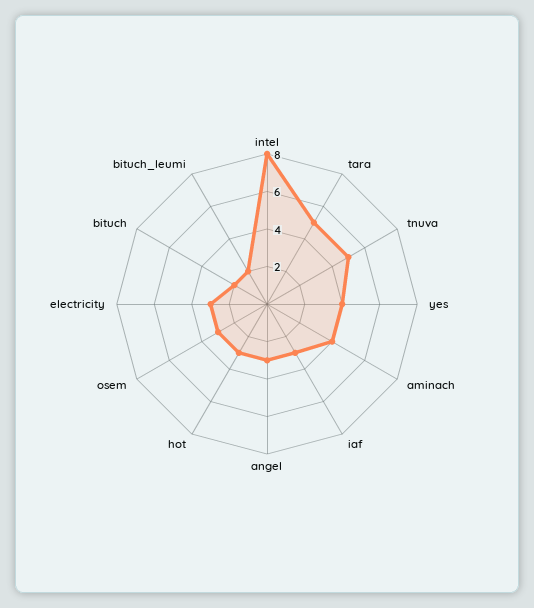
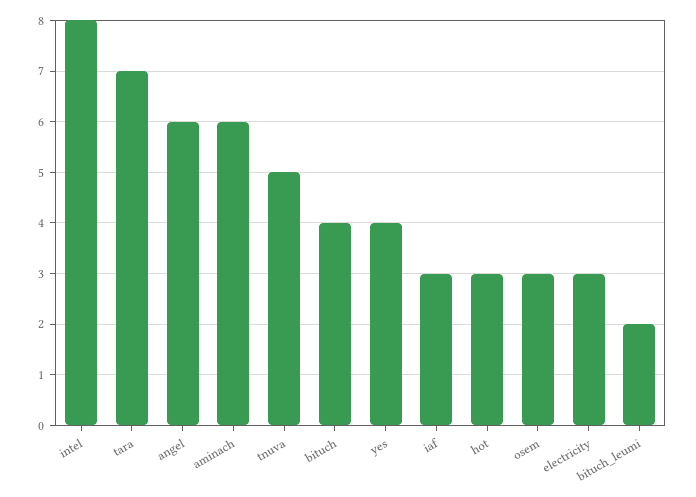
  {
    "intel": 8,
-   "tara": 5,
+   "tara": 7,
    "tnuva": 5,
    "yes": 4,
-   "aminach": 4,
+   "aminach": 6,
    "iaf": 3,
-   "angel": 3,
+   "angel": 6,
    "hot": 3,
    "osem": 3,
    "electricity": 3,
-   "bituch": 2,
+   "bituch": 4,
    "bituch_leumi": 2
  }

